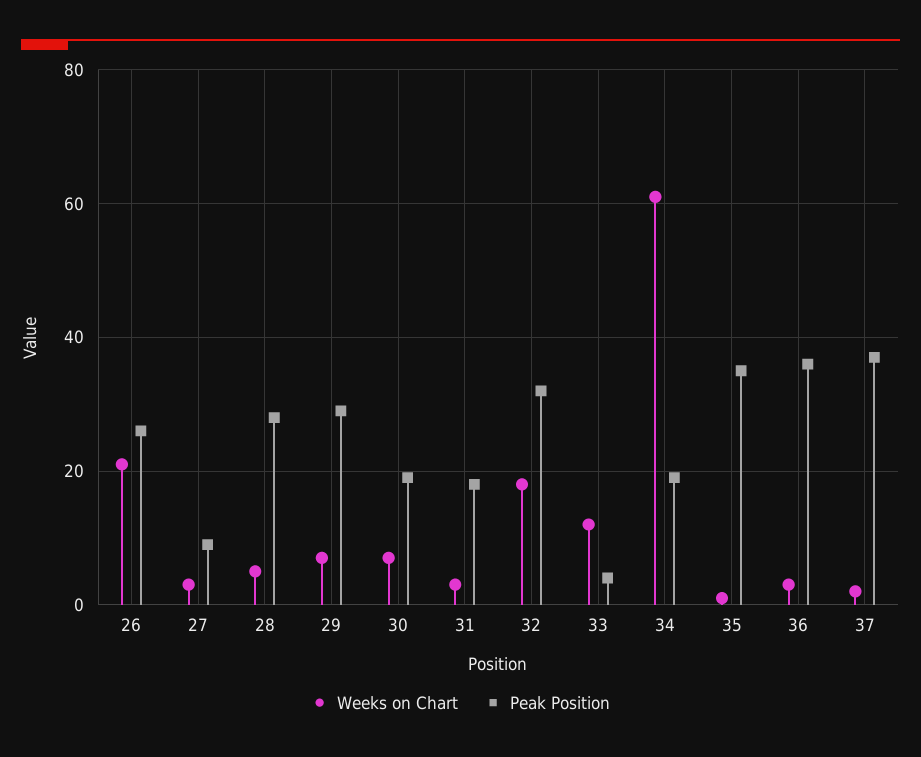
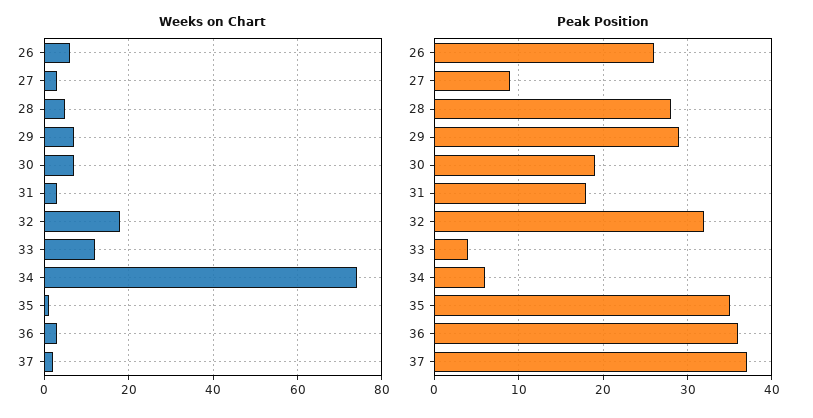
  {
    "Weeks on Chart": {
-     "26": 20,
+     "26": 5,
      "27": 5,
      "28": 5,
      "29": 5,
      "30": 5,
      "31": 5,
      "32": 20,
      "33": 10,
-     "34": 60,
+     "34": 75,
      "35": 0,
      "36": 5,
      "37": 0
    },
    "Peak Position": {
      "26": 26,
      "27": 9,
      "28": 28,
      "29": 29,
      "30": 19,
      "31": 18,
      "32": 32,
      "33": 4,
-     "34": 20,
+     "34": 6,
      "35": 35,
      "36": 36,
      "37": 37
    }
  }

